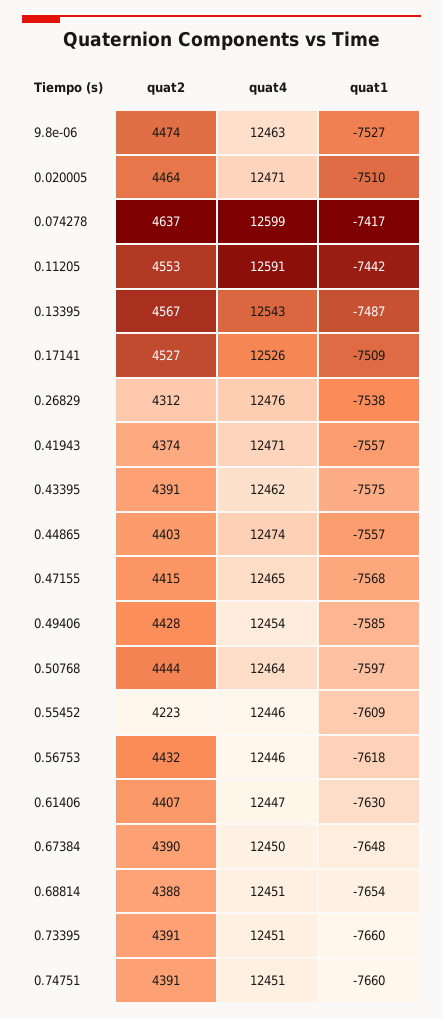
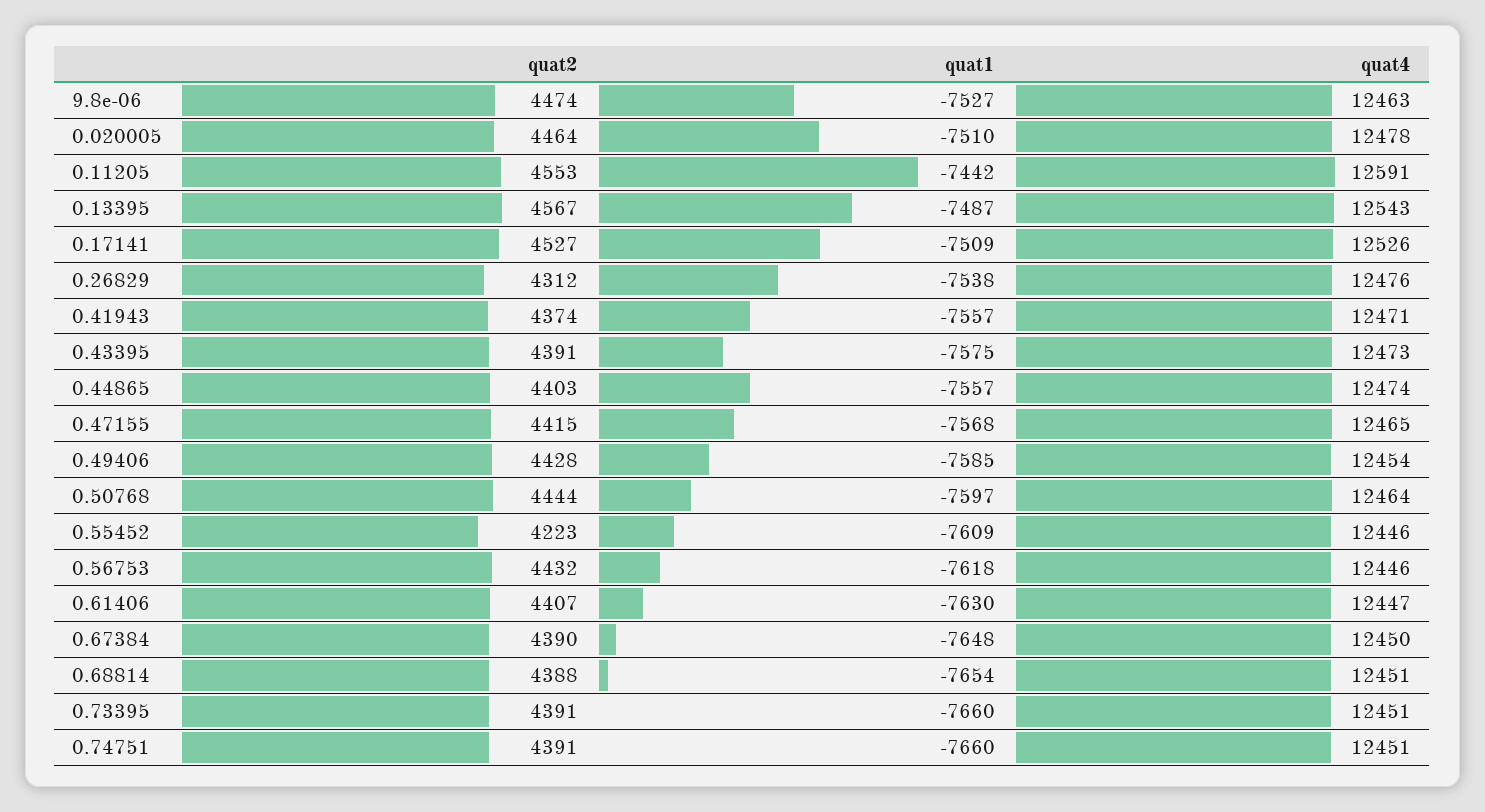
  {
    "quat2": {
      "9.8e-06": 4474,
      "0.020005": 4464,
-     "0.074278": 4637,
      "0.11205": 4553,
      "0.13395": 4567,
      "0.17141": 4527,
      "0.26829": 4312,
      "0.41943": 4374,
      "0.43395": 4391,
      "0.44865": 4403,
      "0.47155": 4415,
      "0.49406": 4428,
      "0.50768": 4444,
      "0.55452": 4223,
      "0.56753": 4432,
      "0.61406": 4407,
      "0.67384": 4390,
      "0.68814": 4388,
      "0.73395": 4391,
      "0.74751": 4391
    },
    "quat4": {
      "9.8e-06": 12463,
-     "0.020005": 12471,
+     "0.020005": 12478,
-     "0.074278": 12599,
      "0.11205": 12591,
      "0.13395": 12543,
      "0.17141": 12526,
      "0.26829": 12476,
      "0.41943": 12471,
-     "0.43395": 12462,
+     "0.43395": 12473,
      "0.44865": 12474,
      "0.47155": 12465,
      "0.49406": 12454,
      "0.50768": 12464,
      "0.55452": 12446,
      "0.56753": 12446,
      "0.61406": 12447,
      "0.67384": 12450,
      "0.68814": 12451,
      "0.73395": 12451,
      "0.74751": 12451
    },
    "quat1": {
      "9.8e-06": -7527,
      "0.020005": -7510,
-     "0.074278": -7417,
      "0.11205": -7442,
      "0.13395": -7487,
      "0.17141": -7509,
      "0.26829": -7538,
      "0.41943": -7557,
      "0.43395": -7575,
      "0.44865": -7557,
      "0.47155": -7568,
      "0.49406": -7585,
      "0.50768": -7597,
      "0.55452": -7609,
      "0.56753": -7618,
      "0.61406": -7630,
      "0.67384": -7648,
      "0.68814": -7654,
      "0.73395": -7660,
      "0.74751": -7660
    }
  }

